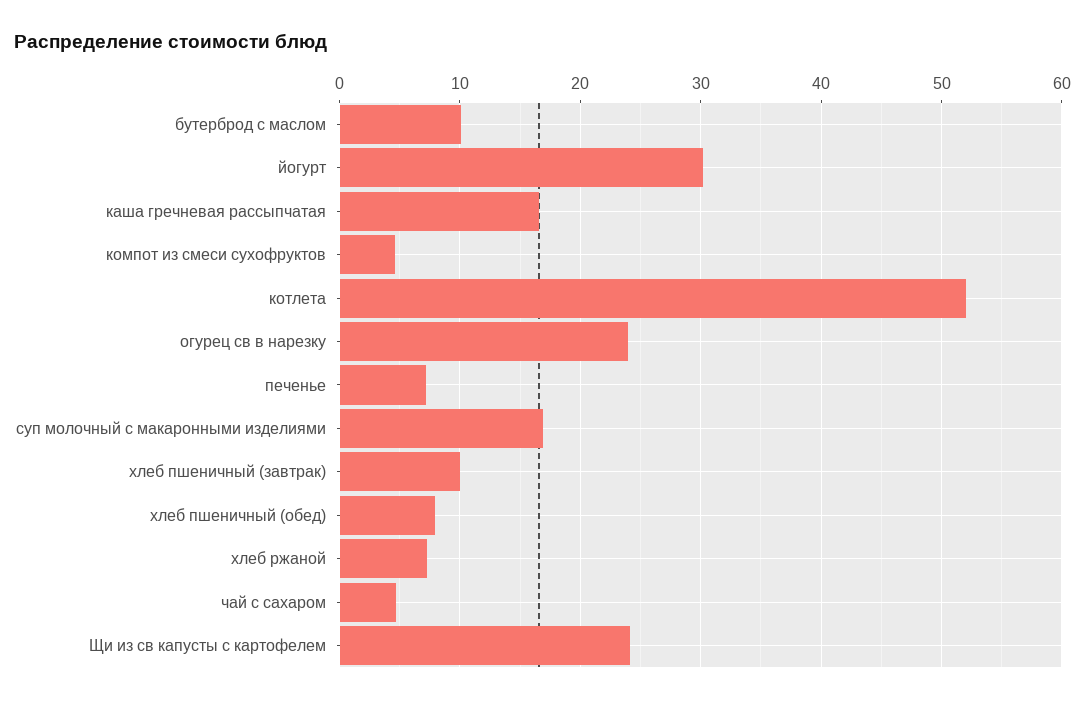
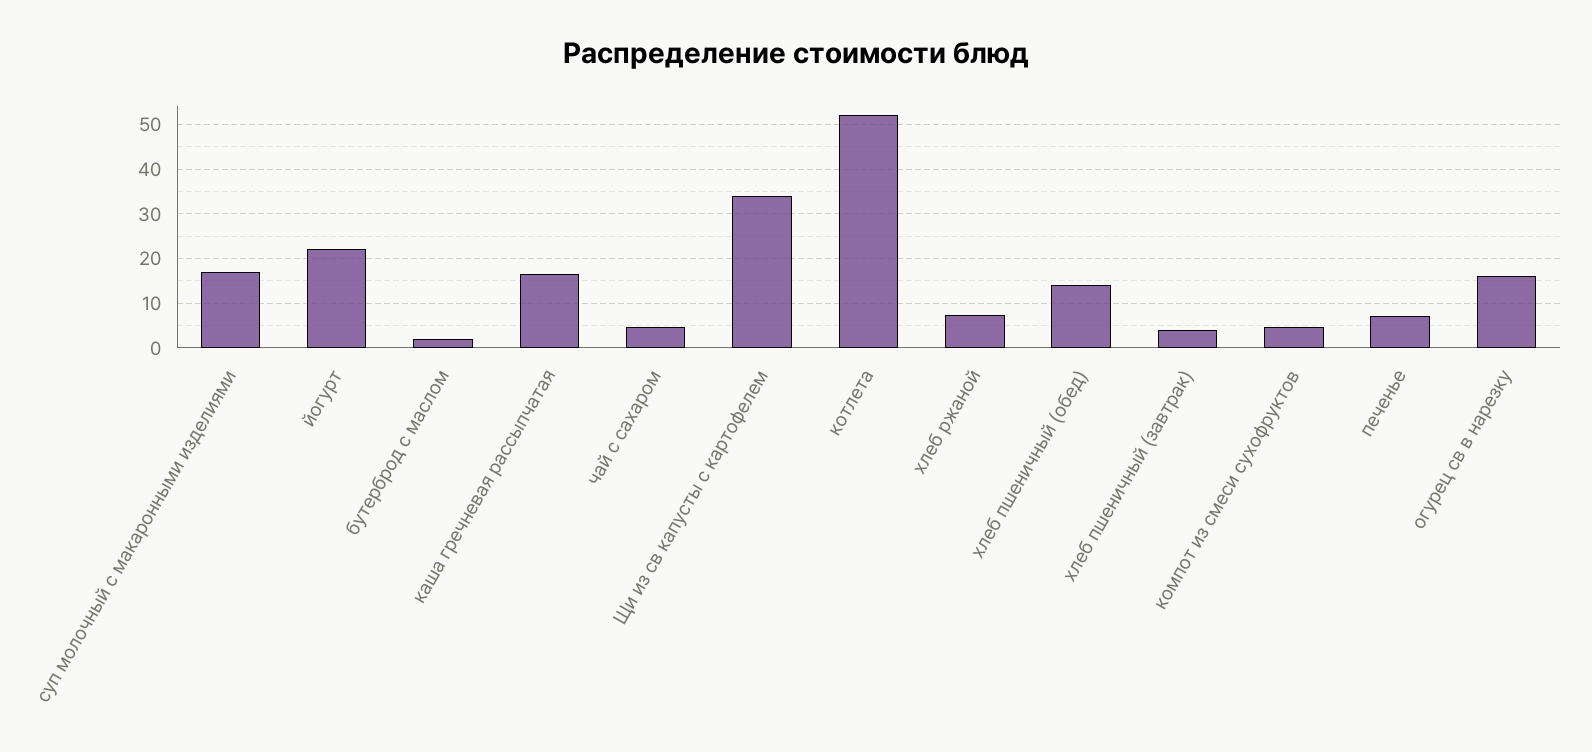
  {
-   "бутерброд с маслом": 10,
+   "бутерброд с маслом": 2,
-   "йогурт": 30,
+   "йогурт": 22,
    "каша гречневая рассыпчатая": 17,
    "компот из смеси сухофруктов": 5,
    "котлета": 52,
-   "огурец св в нарезку": 24,
+   "огурец св в нарезку": 16,
    "печенье": 7,
    "суп молочный с макаронными изделиями": 17,
-   "хлеб пшеничный (завтрак)": 10,
+   "хлеб пшеничный (завтрак)": 4,
-   "хлеб пшеничный (обед)": 8,
+   "хлеб пшеничный (обед)": 14,
    "хлеб ржаной": 7,
    "чай с сахаром": 5,
-   "Щи из св капусты с картофелем": 24
+   "Щи из св капусты с картофелем": 34
  }

